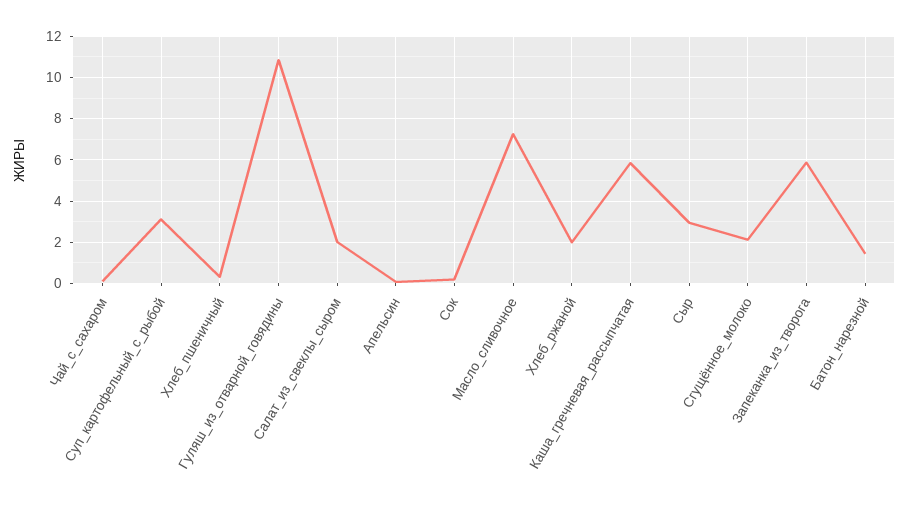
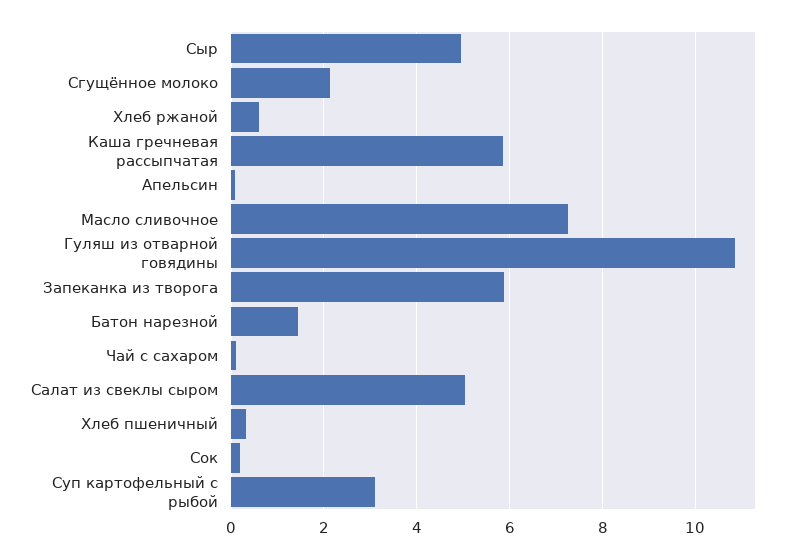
  {
    "Чай_с_сахаром": 0.2,
    "Суп_картофельный_с_рыбой": 3.2,
    "Хлеб_пшеничный": 0.4,
    "Гуляш_из_отварной_говядины": 10.8,
-   "Салат_из_свеклы_сыром": 2,
+   "Салат_из_свеклы_сыром": 5,
    "Апельсин": 0,
    "Сок": 0.2,
    "Масло_сливочное": 7.2,
-   "Хлеб_ржаной": 2,
+   "Хлеб_ржаной": 0.6,
    "Каша_гречневая_рассыпчатая": 5.8,
-   "Сыр": 3,
+   "Сыр": 5,
    "Сгущённое_молоко": 2.2,
    "Запеканка_из_творога": 5.8,
    "Батон_нарезной": 1.4
  }

